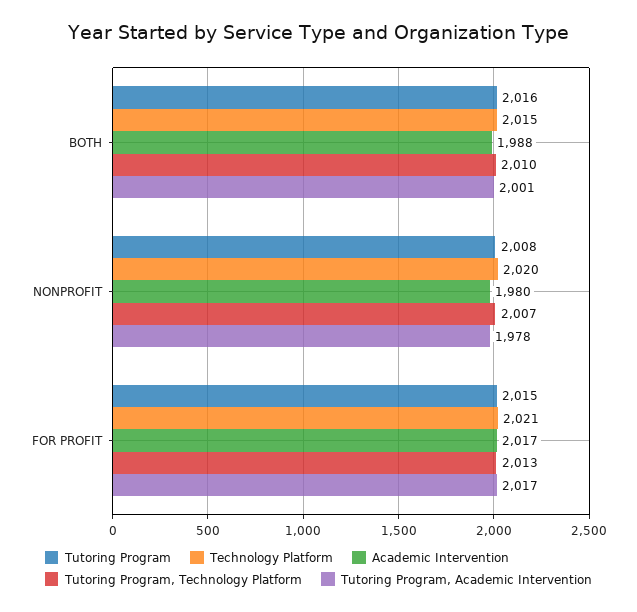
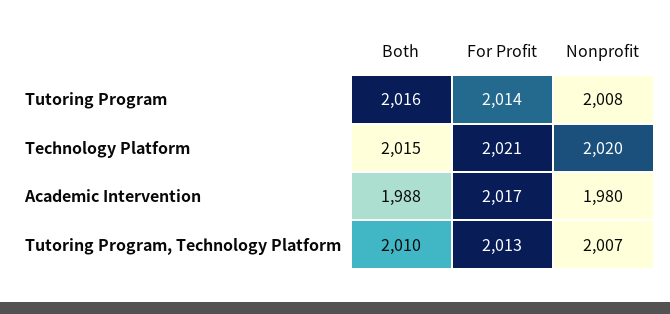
  {
    "Tutoring Program": {
      "BOTH": 2016,
      "NONPROFIT": 2008,
-     "FOR PROFIT": 2015
+     "FOR PROFIT": 2014
    },
    "Technology Platform": {
      "BOTH": 2015,
      "NONPROFIT": 2020,
      "FOR PROFIT": 2021
    },
    "Academic Intervention": {
      "BOTH": 1988,
      "NONPROFIT": 1980,
      "FOR PROFIT": 2017
    },
    "Tutoring Program, Technology Platform": {
      "BOTH": 2010,
      "NONPROFIT": 2007,
      "FOR PROFIT": 2013
-   },
+   }
-   "Tutoring Program, Academic Intervention": {
-     "BOTH": 2001,
-     "NONPROFIT": 1978,
-     "FOR PROFIT": 2017
-   }
  }

